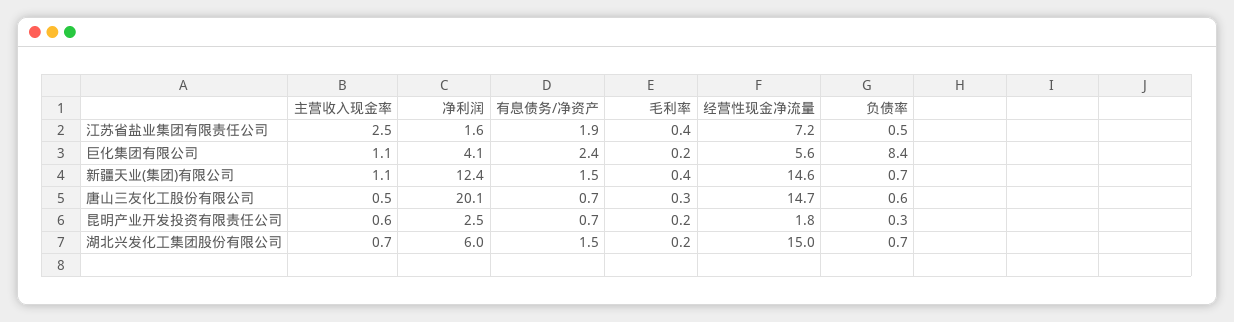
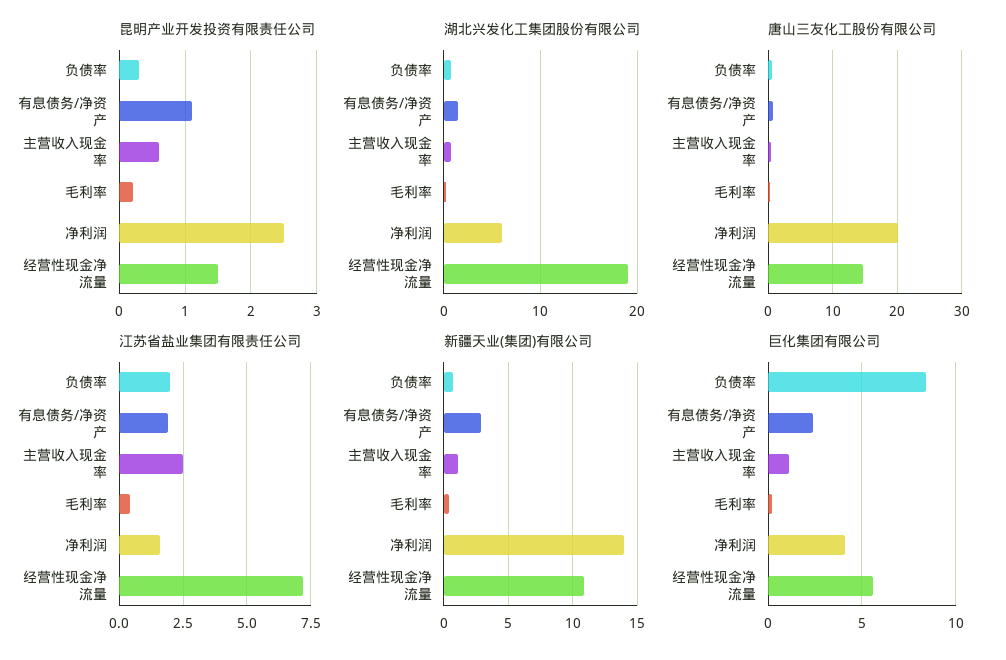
  {
    "江苏省盐业集团有限责任公司": {
      "主营收入现金率": 2.5,
      "净利润": 1.6,
      "有息债务/净资产": 1.9,
      "毛利率": 0.4,
      "经营性现金净流量": 7.2,
-     "负债率": 0.5
+     "负债率": 2
    },
    "巨化集团有限公司": {
      "主营收入现金率": 1.1,
      "净利润": 4.1,
      "有息债务/净资产": 2.4,
      "毛利率": 0.2,
      "经营性现金净流量": 5.6,
      "负债率": 8.4
    },
    "新疆天业(集团)有限公司": {
      "主营收入现金率": 1.1,
-     "净利润": 12.4,
+     "净利润": 14,
-     "有息债务/净资产": 1.5,
+     "有息债务/净资产": 3,
      "毛利率": 0.4,
-     "经营性现金净流量": 14.6,
+     "经营性现金净流量": 11,
      "负债率": 0.7
    },
    "唐山三友化工股份有限公司": {
      "主营收入现金率": 0.5,
      "净利润": 20.1,
      "有息债务/净资产": 0.7,
      "毛利率": 0.3,
      "经营性现金净流量": 14.7,
      "负债率": 0.6
    },
    "昆明产业开发投资有限责任公司": {
      "主营收入现金率": 0.6,
      "净利润": 2.5,
-     "有息债务/净资产": 0.7,
+     "有息债务/净资产": 1.1,
      "毛利率": 0.2,
-     "经营性现金净流量": 1.8,
+     "经营性现金净流量": 1.5,
      "负债率": 0.3
    },
    "湖北兴发化工集团股份有限公司": {
      "主营收入现金率": 0.7,
      "净利润": 6,
      "有息债务/净资产": 1.5,
      "毛利率": 0.2,
-     "经营性现金净流量": 15,
+     "经营性现金净流量": 19,
      "负债率": 0.7
    }
  }

